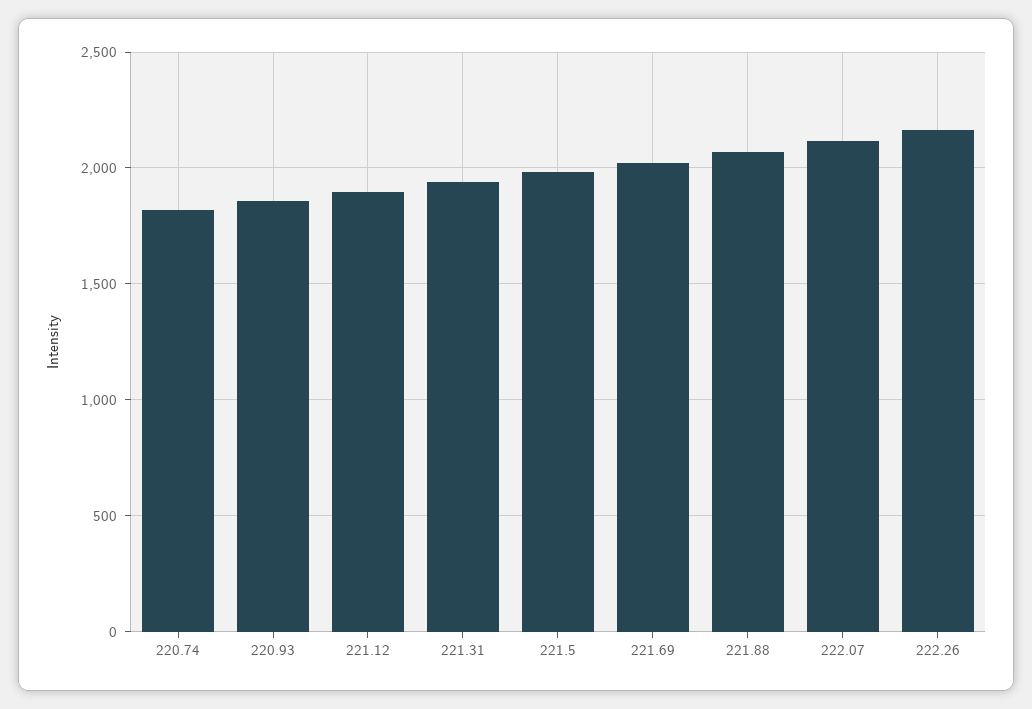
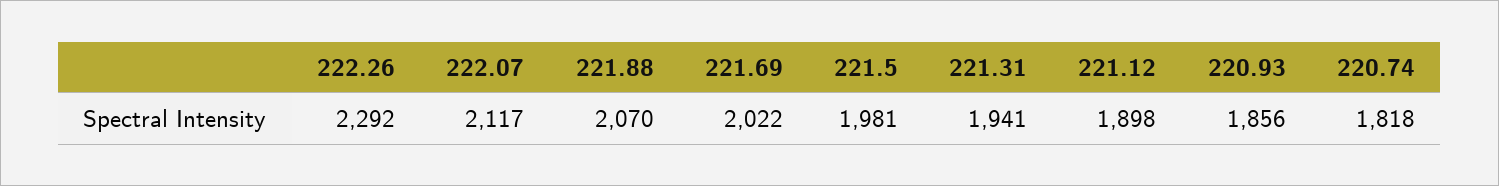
  {
    "220.74": 1818,
    "220.93": 1856,
    "221.12": 1898,
    "221.31": 1941,
    "221.5": 1981,
    "221.69": 2022,
    "221.88": 2070,
    "222.07": 2117,
-   "222.26": 2150
+   "222.26": 2292
  }

